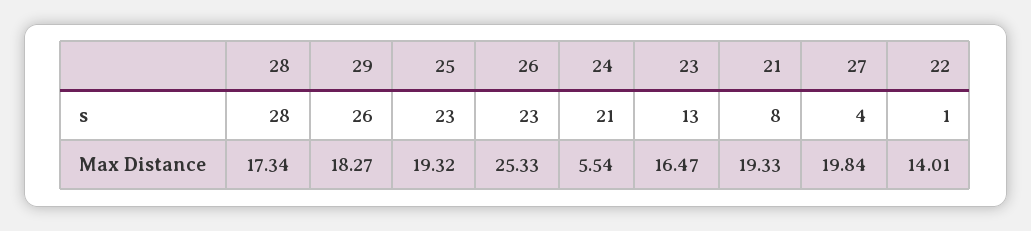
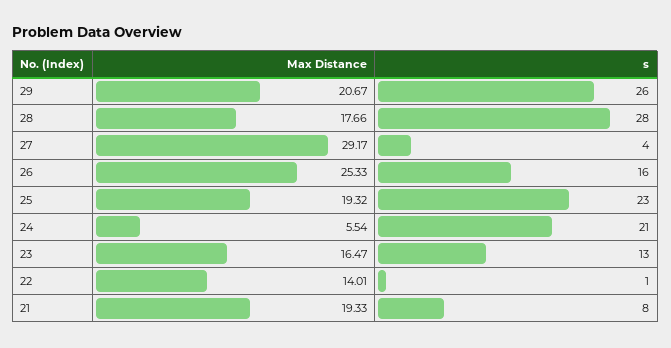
  {
    "28": {
      "s": 28,
-     "Max Distance": 17.34
+     "Max Distance": 17.66
    },
    "29": {
      "s": 26,
-     "Max Distance": 18.27
+     "Max Distance": 20.67
    },
    "25": {
      "s": 23,
      "Max Distance": 19.32
    },
    "26": {
-     "s": 23,
+     "s": 16,
      "Max Distance": 25.33
    },
    "24": {
      "s": 21,
      "Max Distance": 5.54
    },
    "23": {
      "s": 13,
      "Max Distance": 16.47
    },
    "21": {
      "s": 8,
      "Max Distance": 19.33
    },
    "27": {
      "s": 4,
-     "Max Distance": 19.84
+     "Max Distance": 29.17
    },
    "22": {
      "s": 1,
      "Max Distance": 14.01
    }
  }

